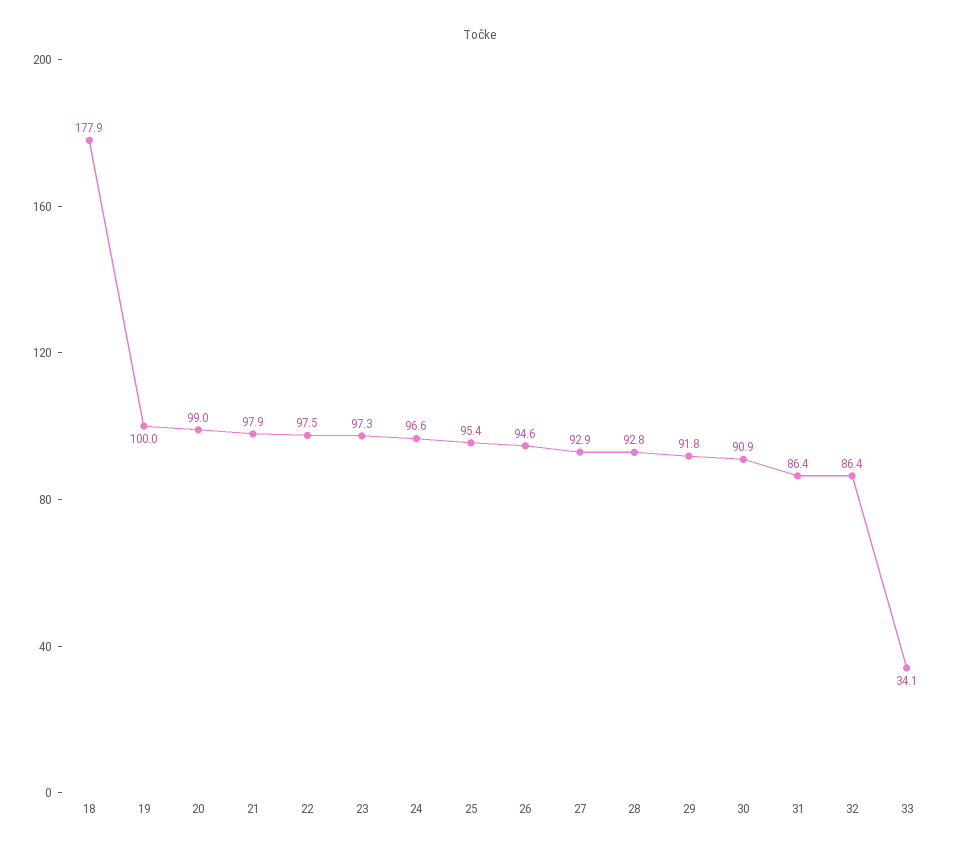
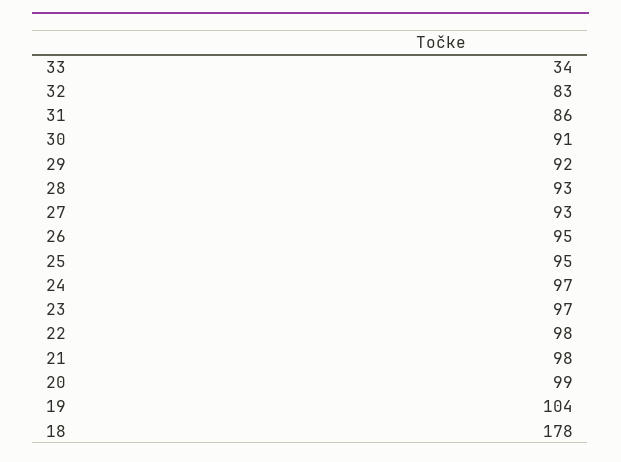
  {
    "18": 177.9,
-   "19": 100,
+   "19": 104,
    "20": 99,
    "21": 97.9,
    "22": 97.5,
    "23": 97.3,
    "24": 96.6,
    "25": 95.4,
    "26": 94.6,
    "27": 92.9,
    "28": 92.8,
    "29": 91.8,
    "30": 90.9,
    "31": 86.4,
-   "32": 86.4,
+   "32": 83,
    "33": 34.1
  }

